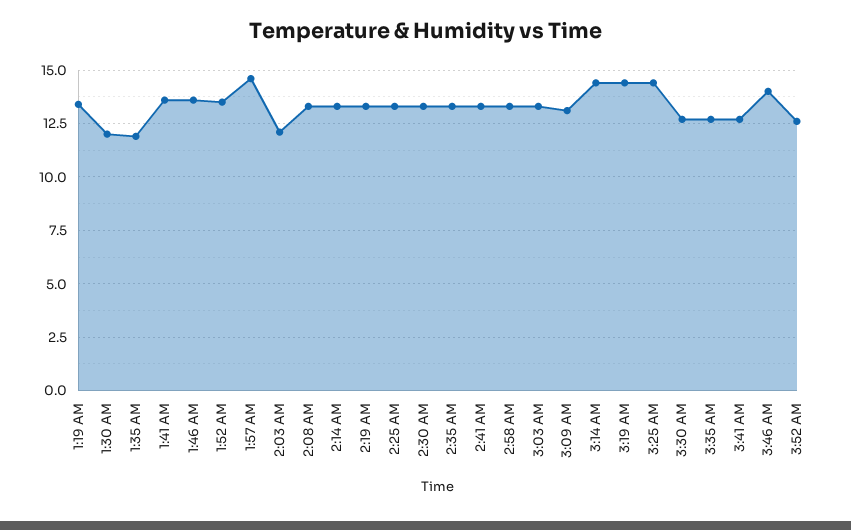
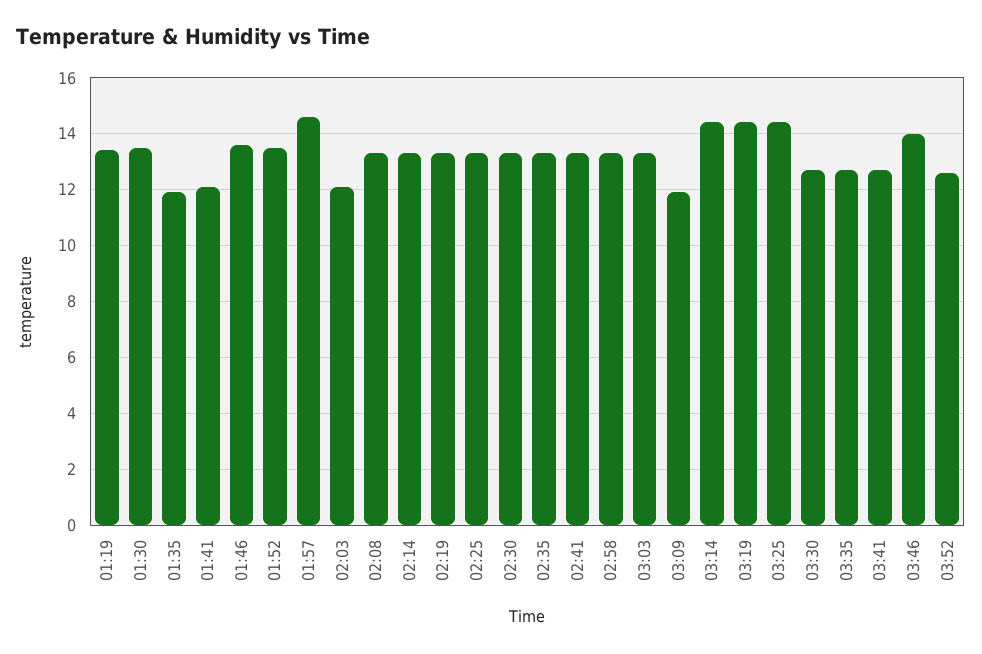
  {
    "1:19 AM": 13.5,
-   "1:30 AM": 12,
+   "1:30 AM": 13.5,
    "1:35 AM": 12,
-   "1:41 AM": 13.5,
+   "1:41 AM": 12,
    "1:46 AM": 13.5,
    "1:52 AM": 13.5,
    "1:57 AM": 14.5,
    "2:03 AM": 12,
    "2:08 AM": 13.5,
    "2:14 AM": 13.5,
    "2:19 AM": 13.5,
    "2:25 AM": 13.5,
    "2:30 AM": 13.5,
    "2:35 AM": 13.5,
    "2:41 AM": 13.5,
    "2:58 AM": 13.5,
    "3:03 AM": 13.5,
-   "3:09 AM": 13,
+   "3:09 AM": 12,
    "3:14 AM": 14.5,
    "3:19 AM": 14.5,
    "3:25 AM": 14.5,
    "3:30 AM": 12.5,
    "3:35 AM": 12.5,
    "3:41 AM": 12.5,
    "3:46 AM": 14,
    "3:52 AM": 12.5
  }

